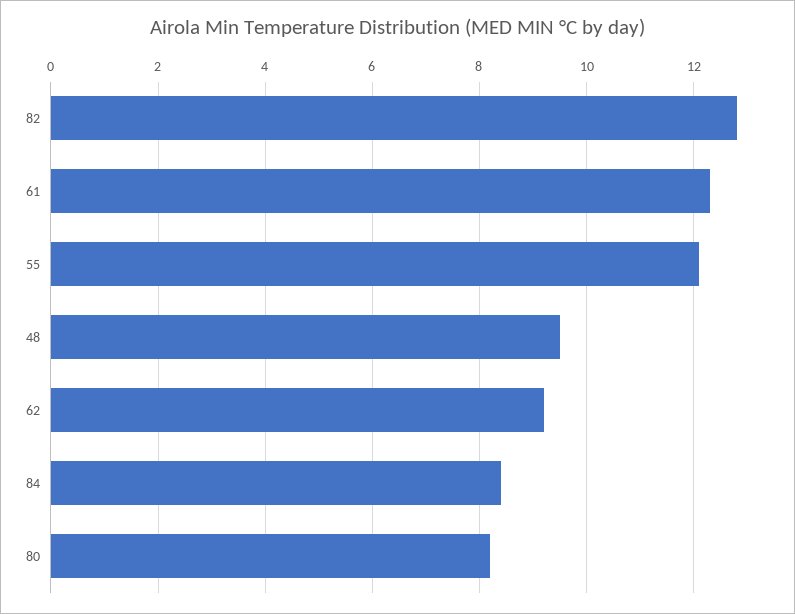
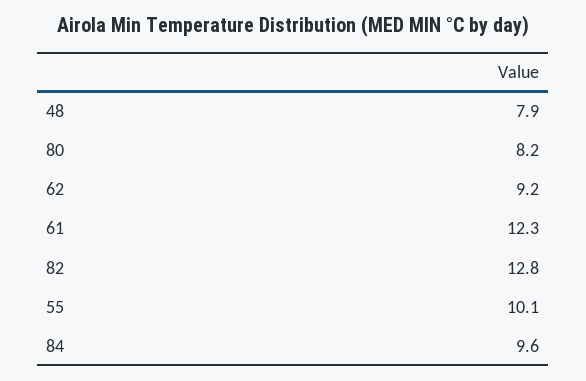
  {
    "82": 12.8,
    "61": 12.3,
-   "55": 12,
+   "55": 10.1,
-   "48": 9.5,
+   "48": 7.9,
    "62": 9.2,
-   "84": 8.5,
+   "84": 9.6,
    "80": 8.2
  }

